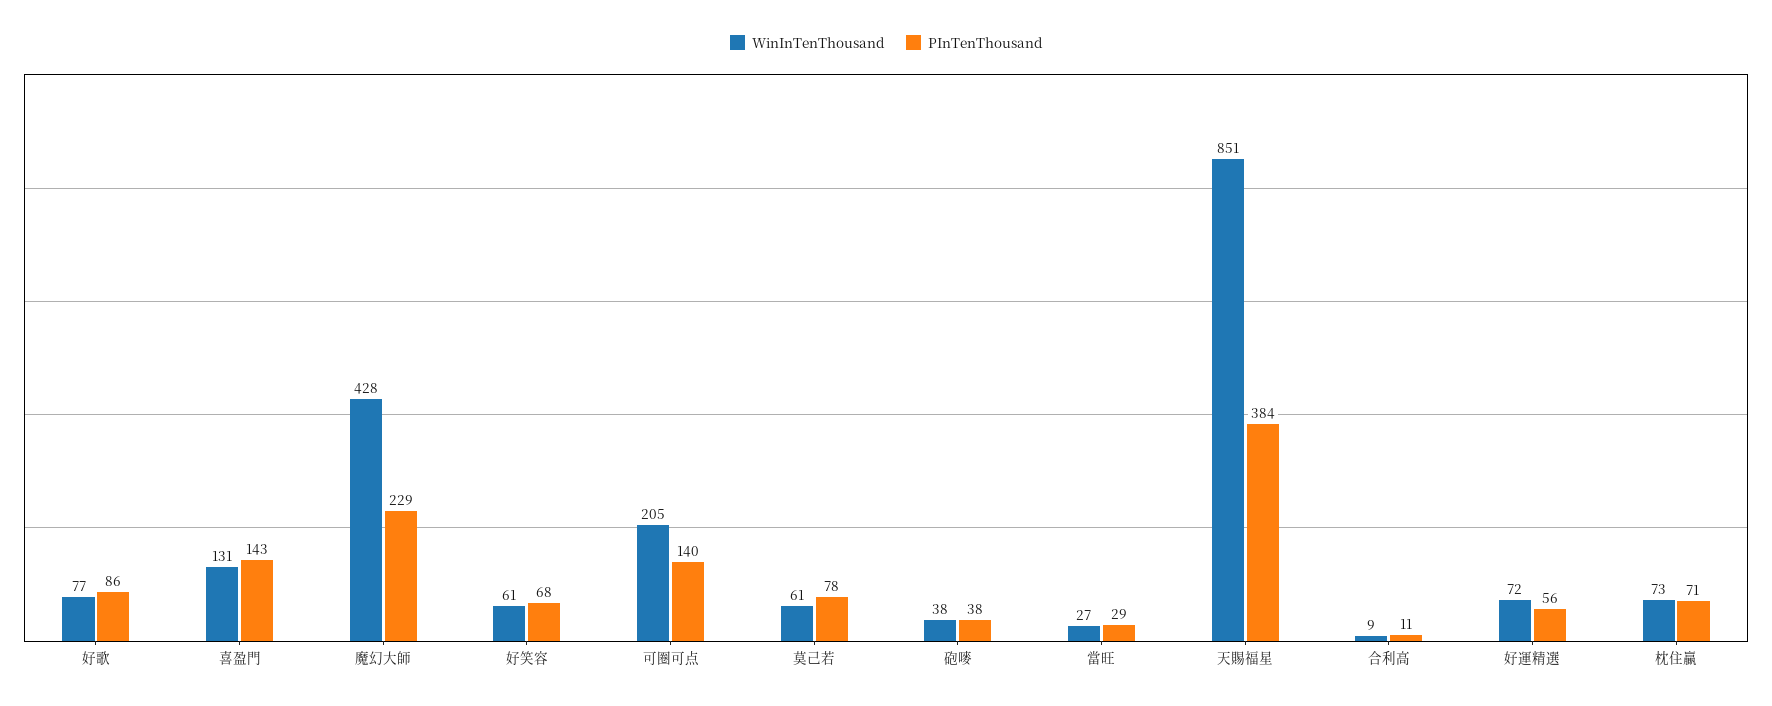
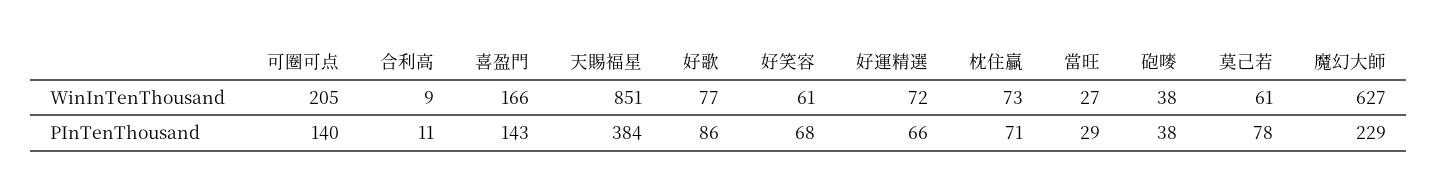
  {
    "WinInTenThousand": {
      "好歌": 77,
-     "喜盈門": 131,
+     "喜盈門": 166,
-     "魔幻大師": 428,
+     "魔幻大師": 627,
      "好笑容": 61,
      "可圈可点": 205,
      "莫己若": 61,
      "砲嘜": 38,
      "當旺": 27,
      "天賜福星": 851,
      "合利高": 9,
      "好運精選": 72,
      "枕住贏": 73
    },
    "PInTenThousand": {
      "好歌": 86,
      "喜盈門": 143,
      "魔幻大師": 229,
      "好笑容": 68,
      "可圈可点": 140,
      "莫己若": 78,
      "砲嘜": 38,
      "當旺": 29,
      "天賜福星": 384,
      "合利高": 11,
-     "好運精選": 56,
+     "好運精選": 66,
      "枕住贏": 71
    }
  }

